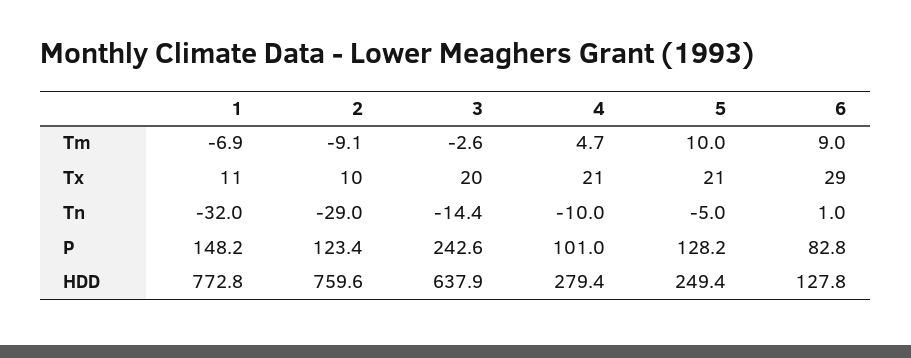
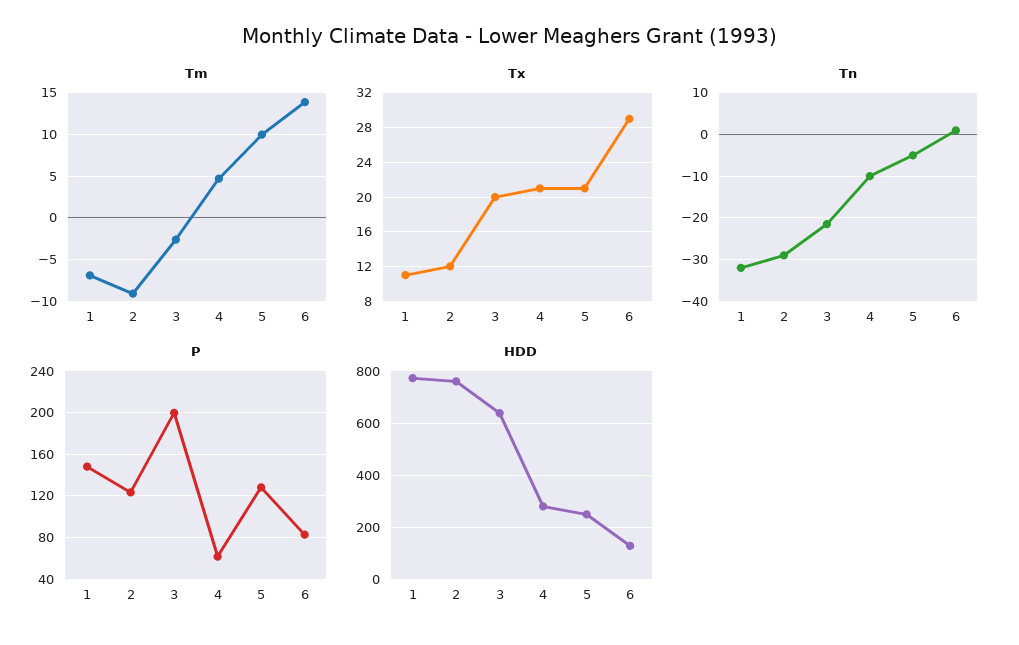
  {
    "Tm": {
      "1": -6.9,
      "2": -9.1,
      "3": -2.6,
      "4": 4.7,
      "5": 10,
-     "6": 9
+     "6": 14
    },
    "Tx": {
      "1": 11,
-     "2": 10,
+     "2": 12,
      "3": 20,
      "4": 21,
      "5": 21,
      "6": 29
    },
    "Tn": {
      "1": -32,
      "2": -29,
-     "3": -14.4,
+     "3": -22,
      "4": -10,
      "5": -5,
      "6": 1
    },
    "P": {
      "1": 148.2,
      "2": 123.4,
-     "3": 242.6,
+     "3": 200,
-     "4": 101,
+     "4": 60,
      "5": 128.2,
      "6": 82.8
    },
    "HDD": {
      "1": 772.8,
      "2": 759.6,
      "3": 637.9,
      "4": 279.4,
      "5": 249.4,
      "6": 127.8
    }
  }

